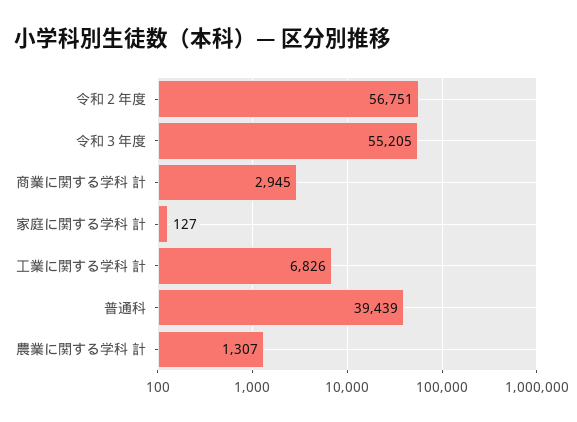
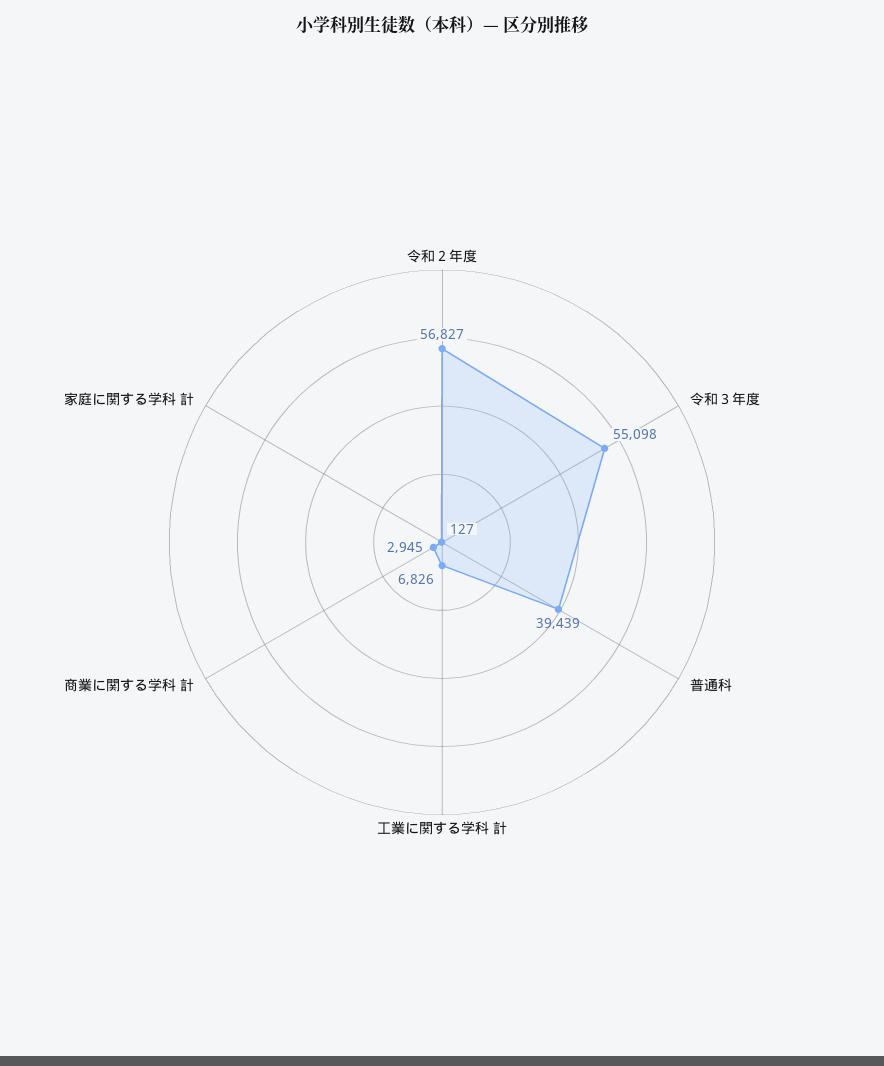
  {
-   "令和２年度": 56751,
+   "令和２年度": 56827,
-   "令和３年度": 55205,
+   "令和３年度": 55098,
    "商業に関する学科 計": 2945,
    "家庭に関する学科 計": 127,
    "工業に関する学科 計": 6826,
-   "普通科": 39439,
+   "普通科": 39439
-   "農業に関する学科 計": 1307
  }

